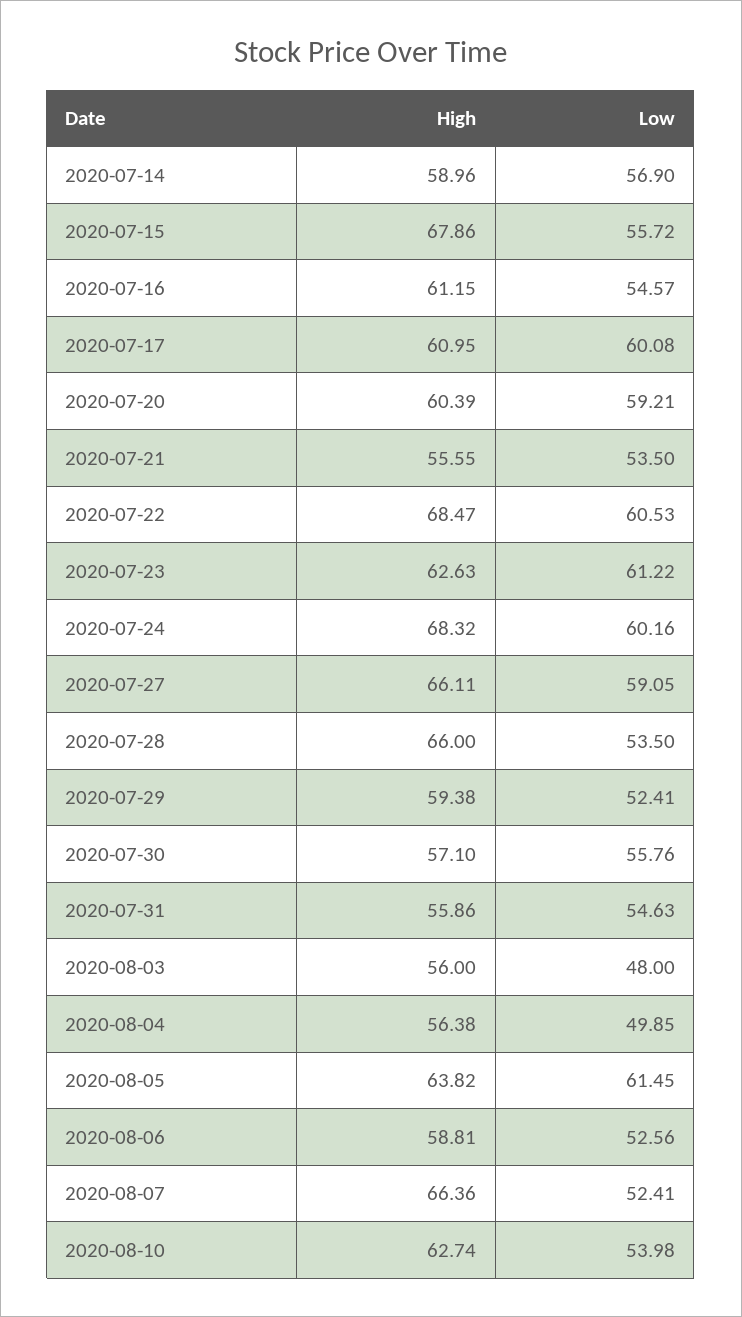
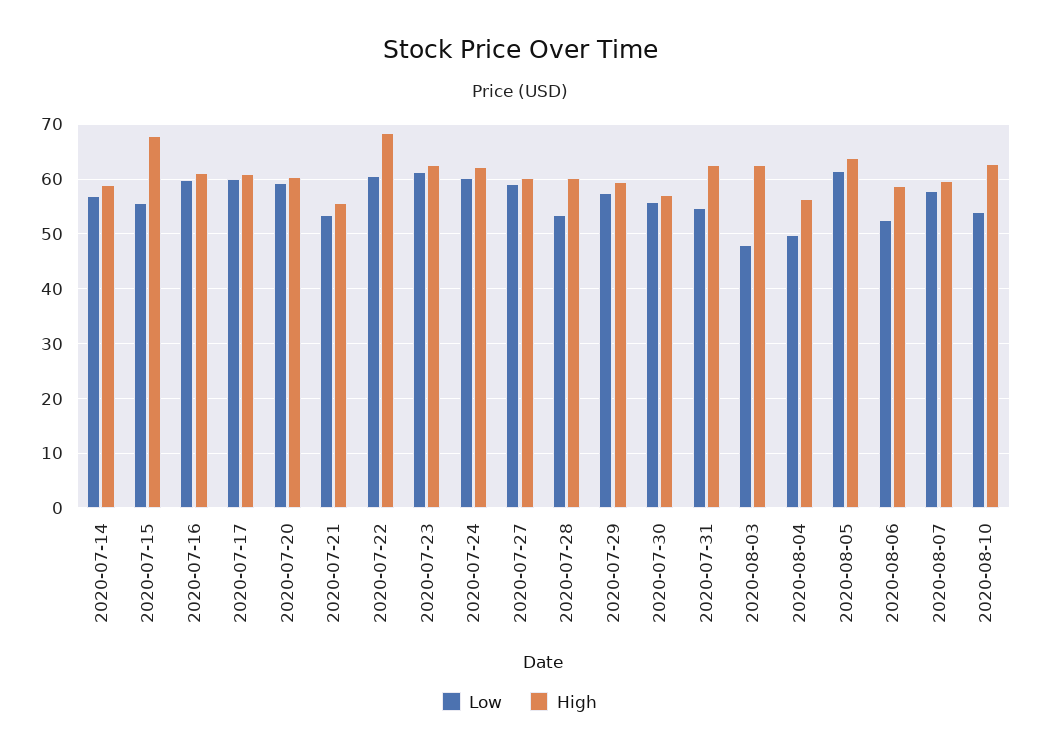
  {
    "High": {
      "2020-07-14": 58.96,
      "2020-07-15": 67.86,
      "2020-07-16": 61.15,
      "2020-07-17": 60.95,
      "2020-07-20": 60.39,
      "2020-07-21": 55.55,
      "2020-07-22": 68.47,
      "2020-07-23": 62.63,
-     "2020-07-24": 68.32,
+     "2020-07-24": 62,
-     "2020-07-27": 66.11,
+     "2020-07-27": 60,
-     "2020-07-28": 66,
+     "2020-07-28": 60,
      "2020-07-29": 59.38,
      "2020-07-30": 57.1,
-     "2020-07-31": 55.86,
+     "2020-07-31": 62,
-     "2020-08-03": 56,
+     "2020-08-03": 62,
      "2020-08-04": 56.38,
      "2020-08-05": 63.82,
      "2020-08-06": 58.81,
-     "2020-08-07": 66.36,
+     "2020-08-07": 60,
      "2020-08-10": 62.74
    },
    "Low": {
      "2020-07-14": 56.9,
      "2020-07-15": 55.72,
-     "2020-07-16": 54.57,
+     "2020-07-16": 60,
      "2020-07-17": 60.08,
      "2020-07-20": 59.21,
      "2020-07-21": 53.5,
      "2020-07-22": 60.53,
      "2020-07-23": 61.22,
      "2020-07-24": 60.16,
      "2020-07-27": 59.05,
      "2020-07-28": 53.5,
-     "2020-07-29": 52.41,
+     "2020-07-29": 58,
      "2020-07-30": 55.76,
      "2020-07-31": 54.63,
      "2020-08-03": 48,
      "2020-08-04": 49.85,
      "2020-08-05": 61.45,
      "2020-08-06": 52.56,
-     "2020-08-07": 52.41,
+     "2020-08-07": 58,
      "2020-08-10": 53.98
    }
  }

